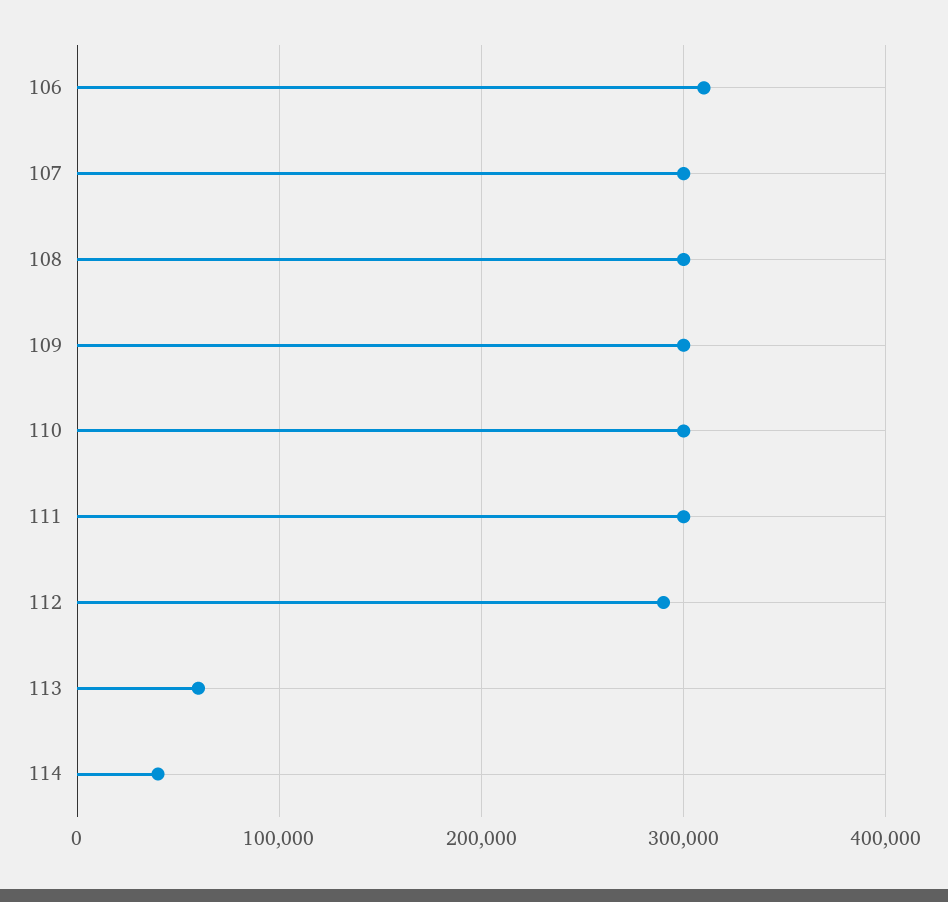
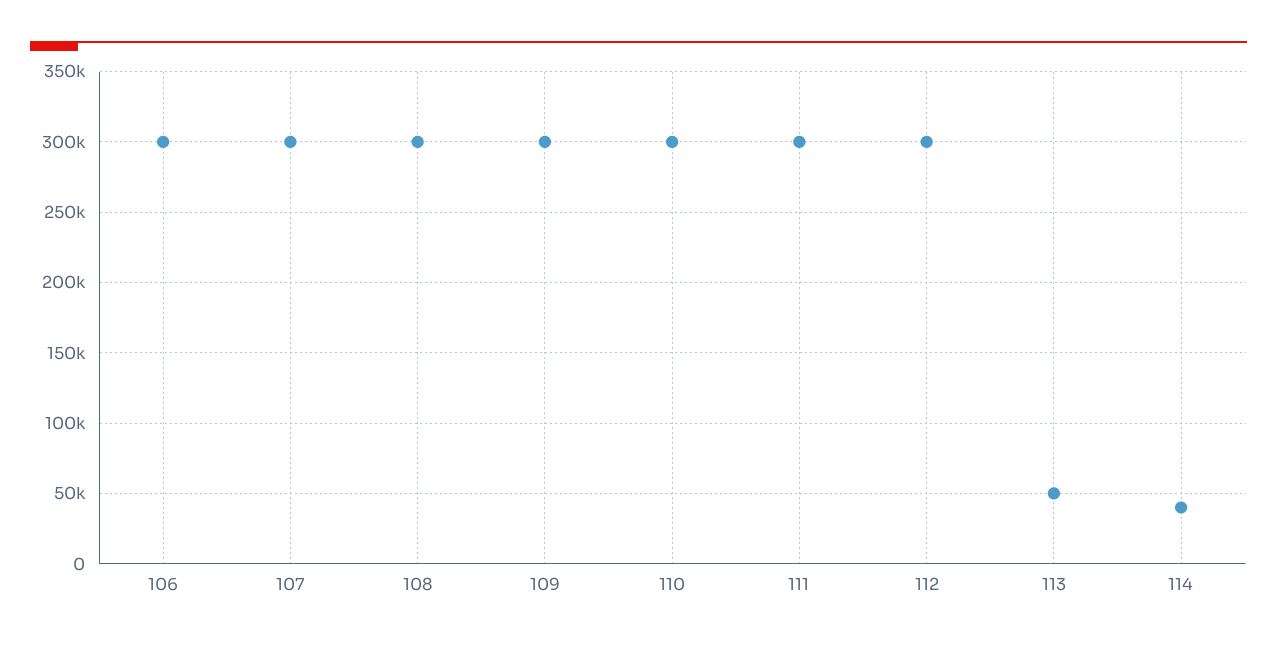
  {
-   "106": 310000,
+   "106": 300000,
    "107": 300000,
    "108": 300000,
    "109": 300000,
    "110": 300000,
    "111": 300000,
-   "112": 290000,
+   "112": 300000,
-   "113": 60000,
+   "113": 50000,
    "114": 40000
  }

